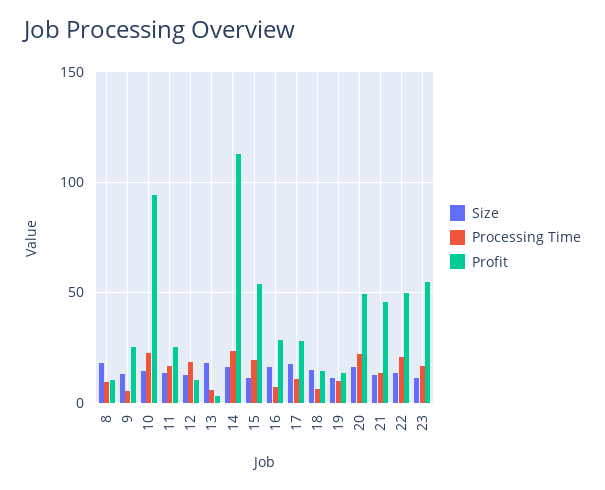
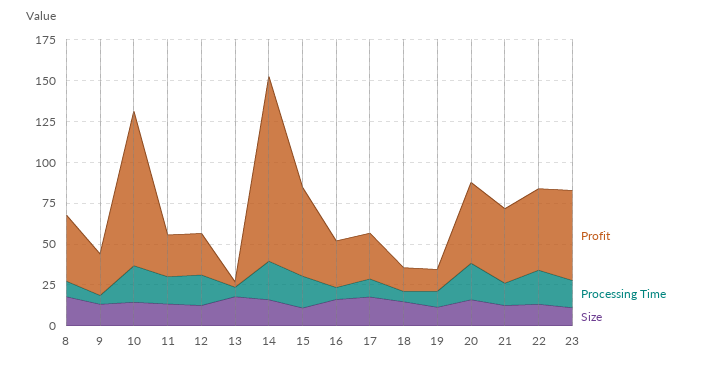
  {
    "Size": {
      "8": 20,
      "9": 15,
      "10": 15,
      "11": 15,
      "12": 10,
      "13": 20,
      "14": 15,
      "15": 10,
      "16": 15,
      "17": 20,
      "18": 15,
      "19": 10,
      "20": 15,
      "21": 15,
      "22": 15,
      "23": 10
    },
    "Processing Time": {
      "8": 10,
      "9": 5,
      "10": 20,
      "11": 15,
      "12": 20,
      "13": 5,
      "14": 25,
      "15": 20,
      "16": 5,
      "17": 10,
      "18": 5,
      "19": 10,
      "20": 20,
      "21": 15,
      "22": 20,
      "23": 15
    },
    "Profit": {
-     "8": 10,
+     "8": 40,
      "9": 25,
      "10": 95,
      "11": 25,
-     "12": 10,
+     "12": 25,
      "13": 5,
      "14": 115,
      "15": 55,
      "16": 30,
      "17": 30,
      "18": 15,
      "19": 15,
      "20": 50,
      "21": 45,
      "22": 50,
      "23": 55
    }
  }

